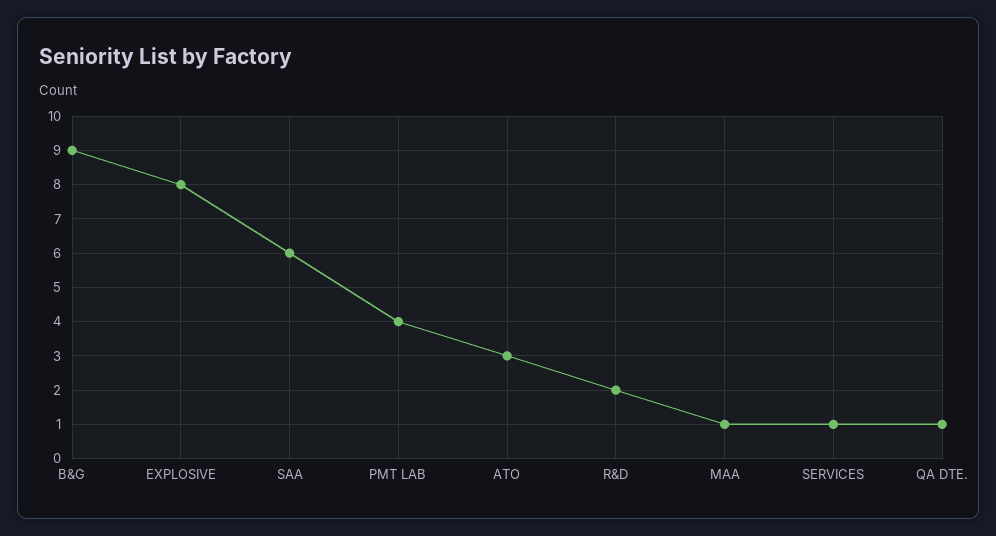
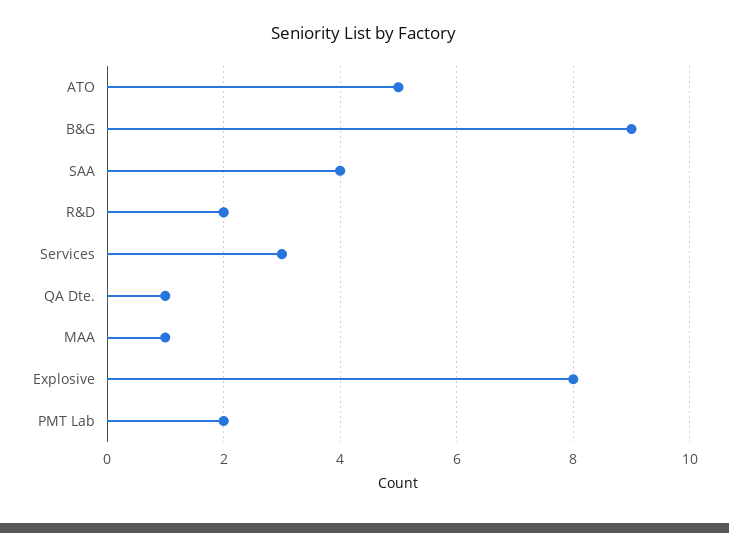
  {
    "B&G": 9,
    "EXPLOSIVE": 8,
-   "SAA": 6,
+   "SAA": 4,
-   "PMT LAB": 4,
+   "PMT LAB": 2,
-   "ATO": 3,
+   "ATO": 5,
    "R&D": 2,
    "MAA": 1,
-   "SERVICES": 1,
+   "SERVICES": 3,
    "QA DTE.": 1
  }

